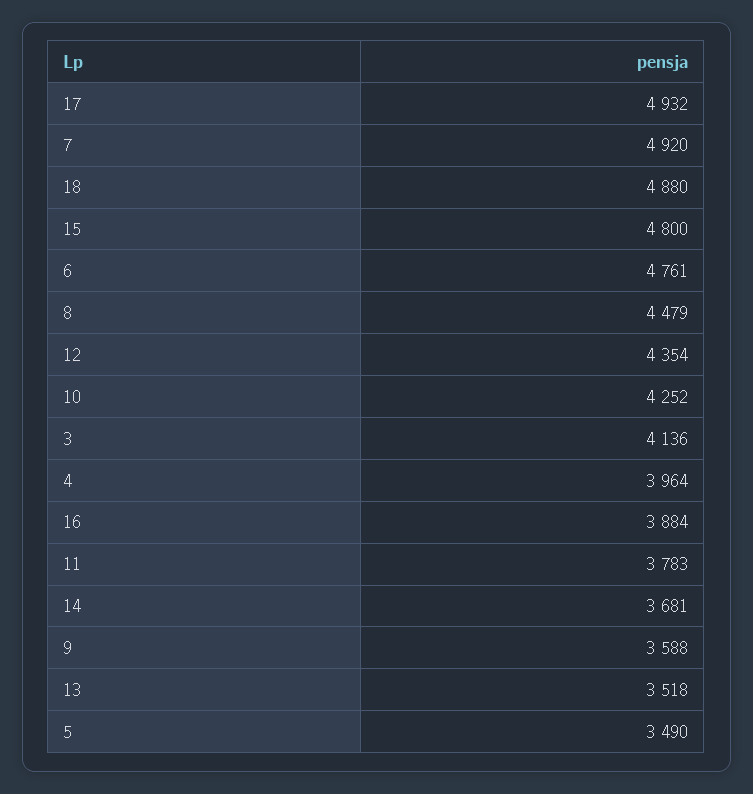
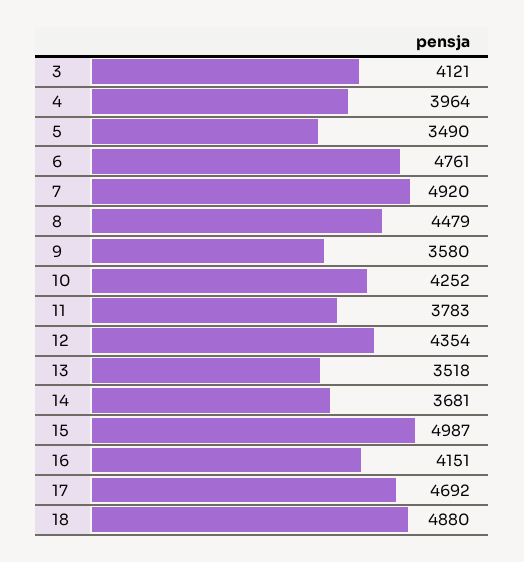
  {
-   "17": 4932,
+   "17": 4692,
    "7": 4920,
    "18": 4880,
-   "15": 4800,
+   "15": 4987,
    "6": 4761,
    "8": 4479,
    "12": 4354,
    "10": 4252,
-   "3": 4136,
+   "3": 4121,
    "4": 3964,
-   "16": 3884,
+   "16": 4151,
    "11": 3783,
    "14": 3681,
-   "9": 3588,
+   "9": 3580,
    "13": 3518,
    "5": 3490
  }

